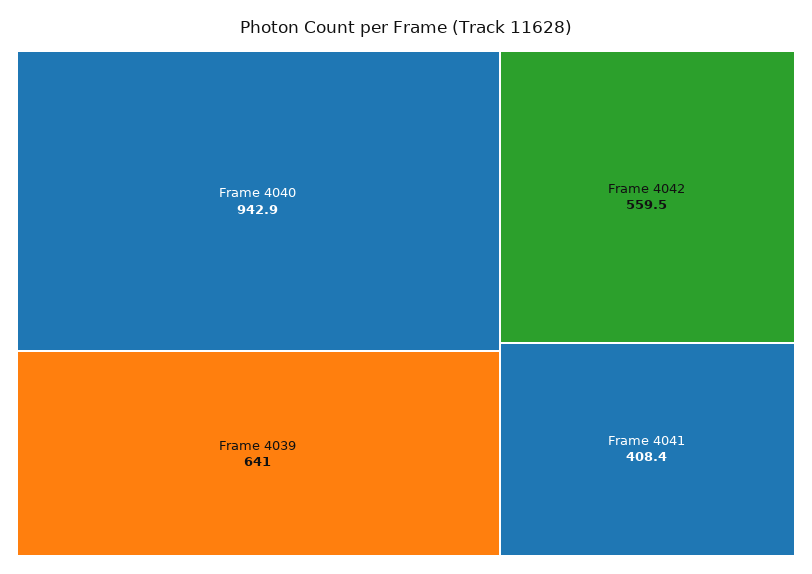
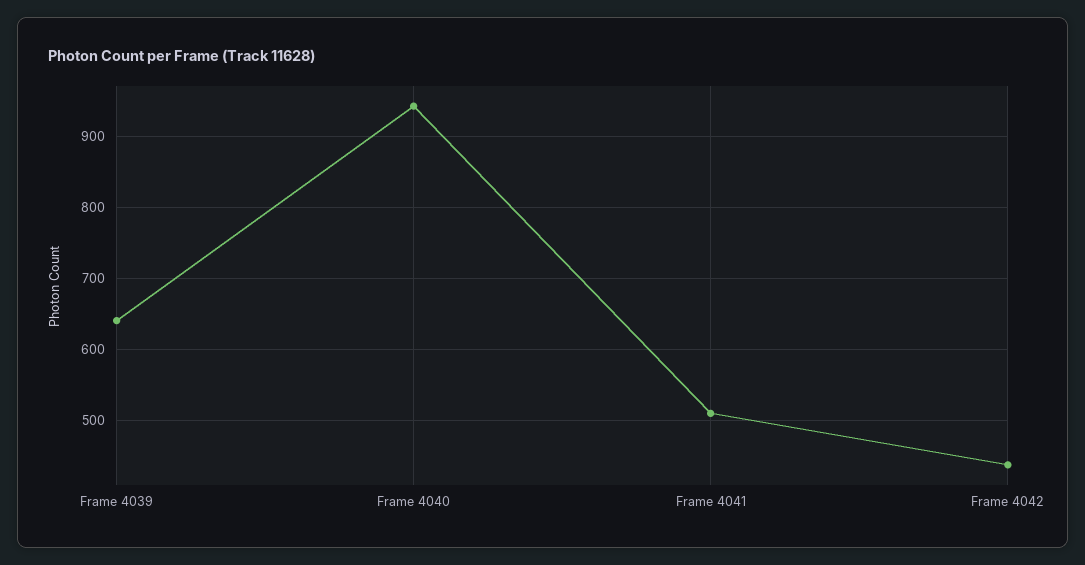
  {
    "Frame 4040": 942.9,
    "Frame 4039": 641,
-   "Frame 4042": 559.5,
+   "Frame 4042": 440,
-   "Frame 4041": 408.4
+   "Frame 4041": 510
  }

